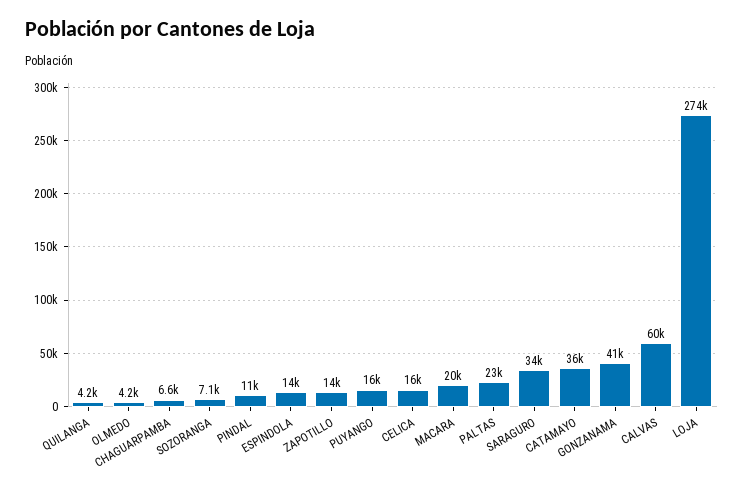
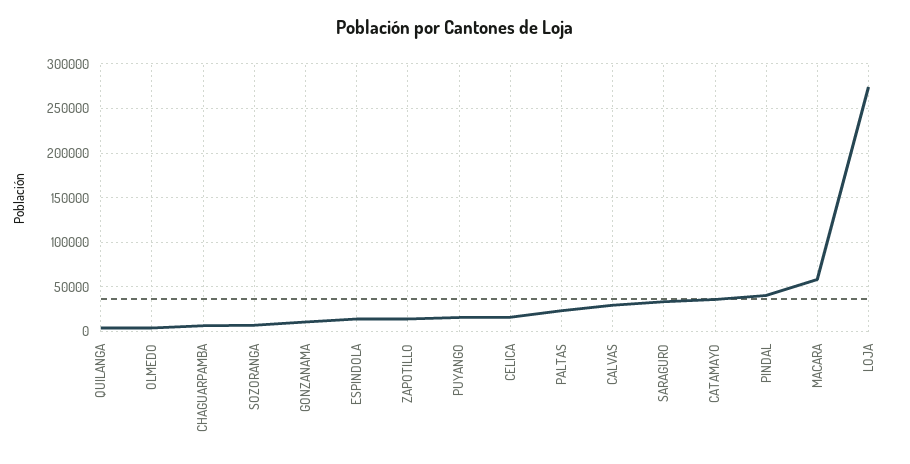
  {
    "QUILANGA": 4200,
    "OLMEDO": 4200,
    "CHAGUARPAMBA": 6600,
    "SOZORANGA": 7100,
-   "PINDAL": 11000,
+   "PINDAL": 40000,
    "ESPINDOLA": 14000,
    "ZAPOTILLO": 14000,
    "PUYANGO": 16000,
    "CELICA": 16000,
-   "MACARA": 20000,
+   "MACARA": 60000,
    "PALTAS": 23000,
    "SARAGURO": 34000,
    "CATAMAYO": 36000,
-   "GONZANAMA": 41000,
+   "GONZANAMA": 10000,
-   "CALVAS": 60000,
+   "CALVAS": 30000,
    "LOJA": 274000
  }

